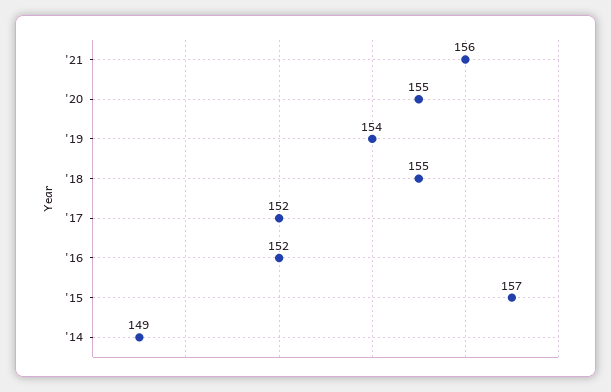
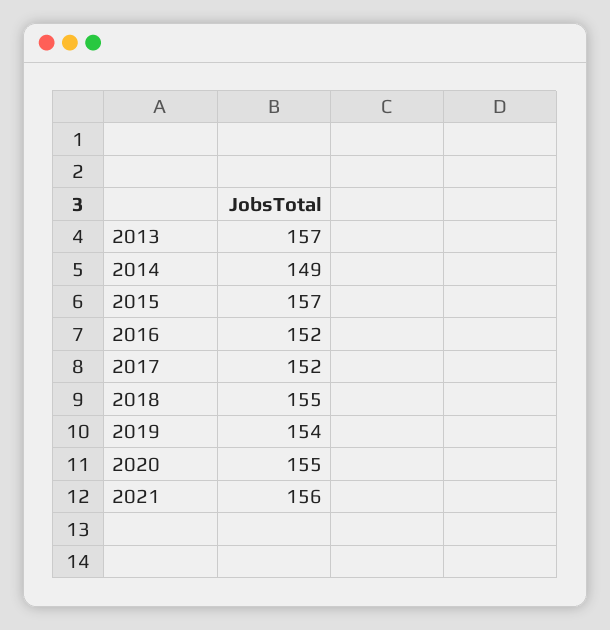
  {
    "'21": 156,
    "'20": 155,
    "'19": 154,
    "'18": 155,
    "'17": 152,
    "'16": 152,
    "'15": 157,
-   "'14": 149
+   "'14": 149,
+   "2013": 157
  }

